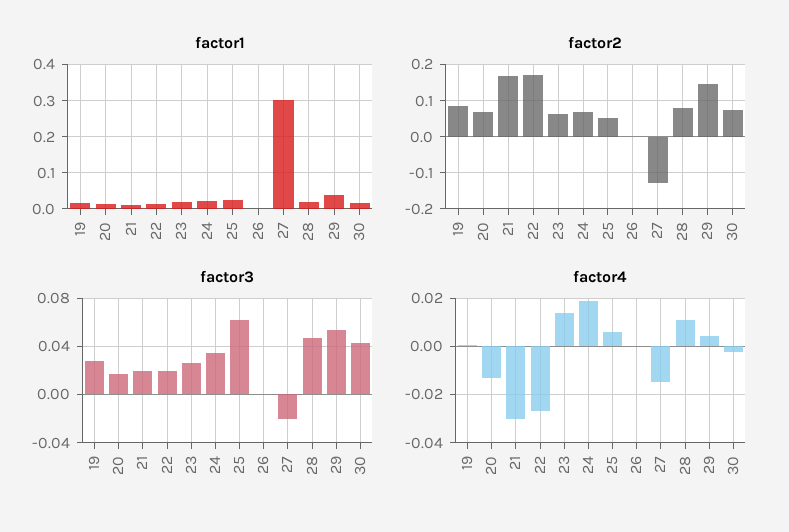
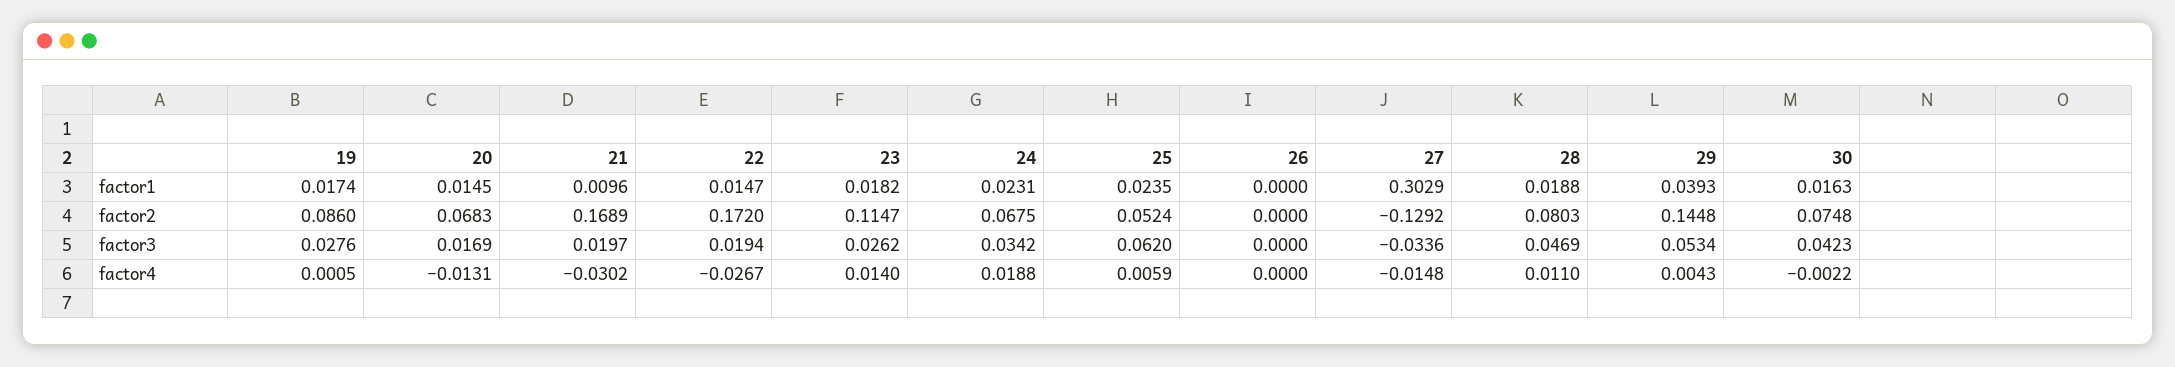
  {
    "factor1": {
      "19": 0.0174,
      "20": 0.0145,
      "21": 0.0096,
      "22": 0.0147,
      "23": 0.0182,
      "24": 0.0231,
      "25": 0.0235,
      "26": 0,
      "27": 0.3029,
      "28": 0.0188,
      "29": 0.0393,
      "30": 0.0163
    },
    "factor2": {
      "19": 0.086,
      "20": 0.0683,
      "21": 0.1689,
      "22": 0.172,
-     "23": 0.06,
+     "23": 0.1147,
      "24": 0.0675,
      "25": 0.0524,
      "26": 0,
      "27": -0.1292,
      "28": 0.0803,
      "29": 0.1448,
      "30": 0.0748
    },
    "factor3": {
      "19": 0.0276,
      "20": 0.0169,
      "21": 0.0197,
      "22": 0.0194,
      "23": 0.0262,
      "24": 0.0342,
      "25": 0.062,
      "26": 0,
-     "27": -0.02,
+     "27": -0.0336,
      "28": 0.0469,
      "29": 0.0534,
      "30": 0.0423
    },
    "factor4": {
      "19": 0.0005,
      "20": -0.0131,
      "21": -0.0302,
      "22": -0.0267,
      "23": 0.014,
      "24": 0.0188,
      "25": 0.0059,
      "26": 0,
      "27": -0.0148,
      "28": 0.011,
      "29": 0.0043,
      "30": -0.0022
    }
  }

